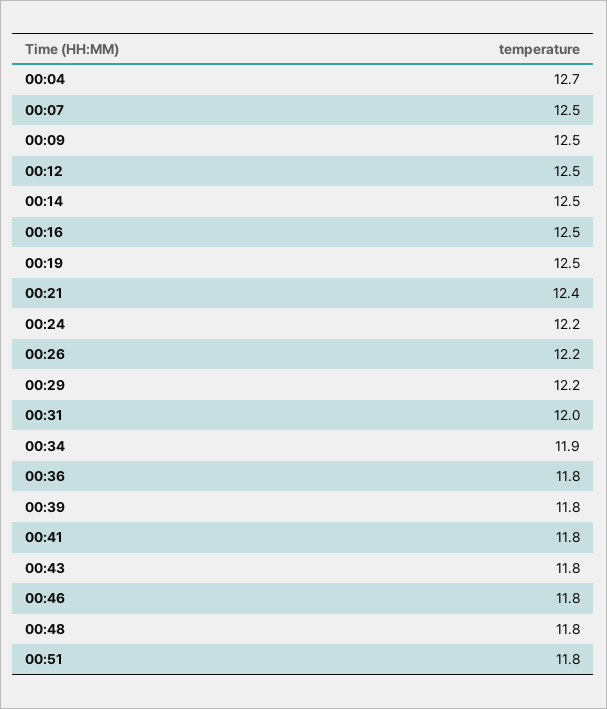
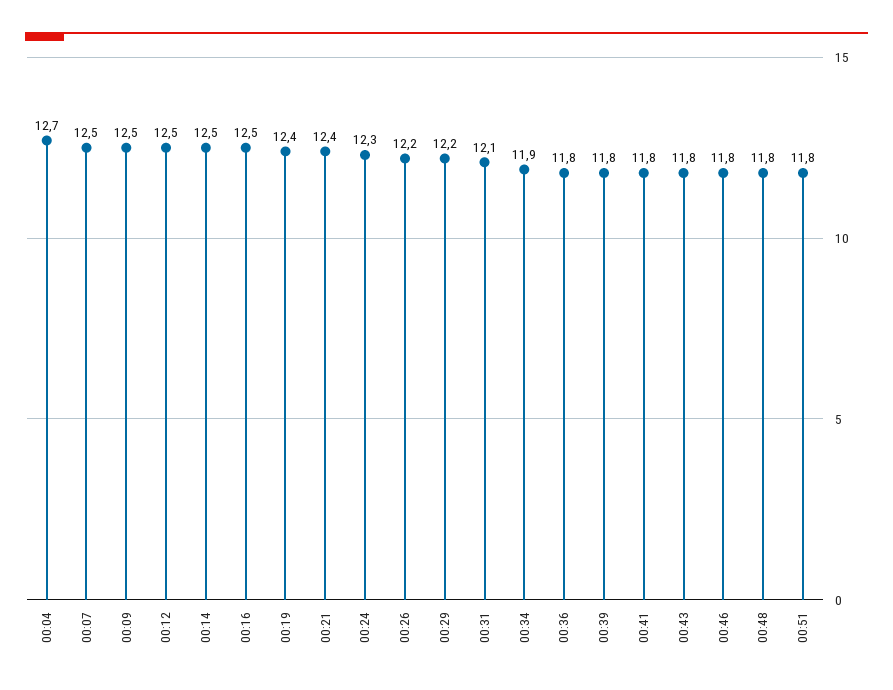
  {
    "00:04": 12.7,
    "00:07": 12.5,
    "00:09": 12.5,
    "00:12": 12.5,
    "00:14": 12.5,
    "00:16": 12.5,
-   "00:19": 12.5,
+   "00:19": 12.4,
    "00:21": 12.4,
-   "00:24": 12.2,
+   "00:24": 12.3,
    "00:26": 12.2,
    "00:29": 12.2,
-   "00:31": 12,
+   "00:31": 12.1,
    "00:34": 11.9,
    "00:36": 11.8,
    "00:39": 11.8,
    "00:41": 11.8,
    "00:43": 11.8,
    "00:46": 11.8,
    "00:48": 11.8,
    "00:51": 11.8
  }

